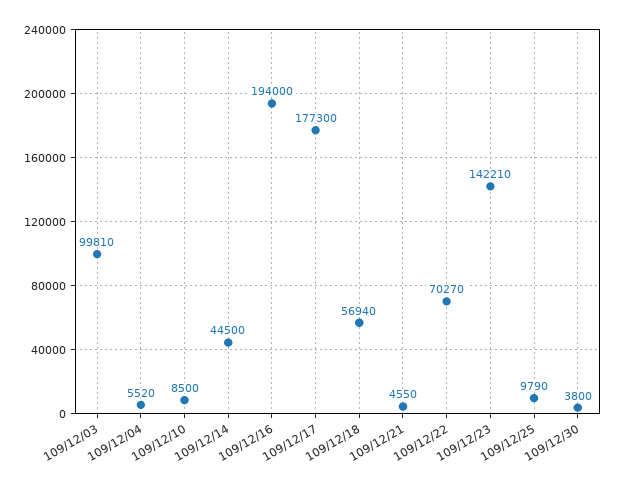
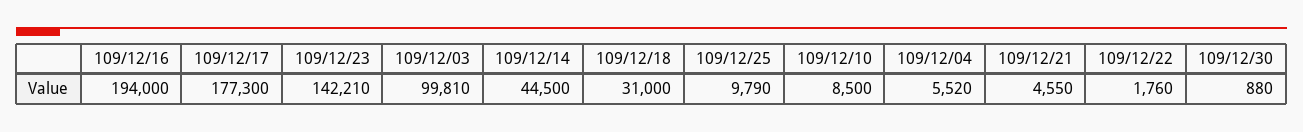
  {
    "109/12/03": 99810,
    "109/12/04": 5520,
    "109/12/10": 8500,
    "109/12/14": 44500,
    "109/12/16": 194000,
    "109/12/17": 177300,
-   "109/12/18": 56940,
+   "109/12/18": 31000,
    "109/12/21": 4550,
-   "109/12/22": 70270,
+   "109/12/22": 1760,
    "109/12/23": 142210,
    "109/12/25": 9790,
-   "109/12/30": 3800
+   "109/12/30": 880
  }

